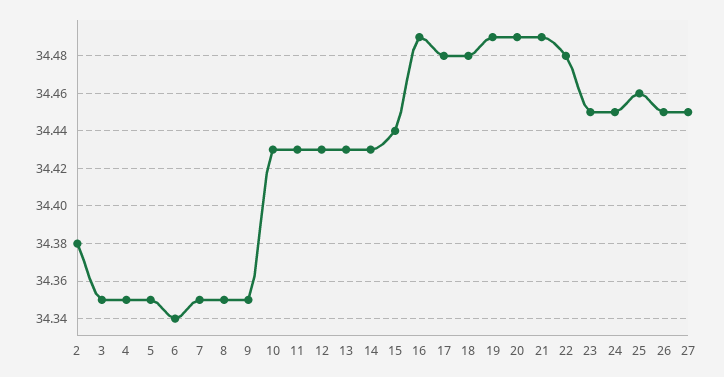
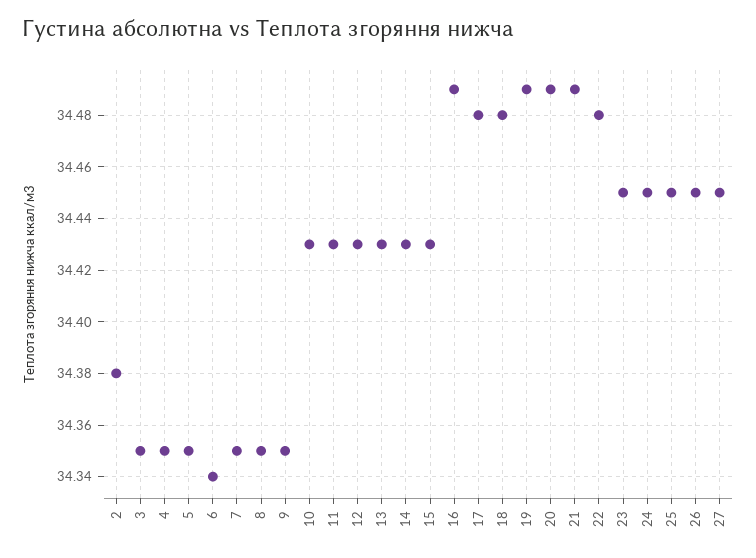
  {
    "2": 34.38,
    "3": 34.35,
    "4": 34.35,
    "5": 34.35,
    "6": 34.34,
    "7": 34.35,
    "8": 34.35,
    "9": 34.35,
    "10": 34.43,
    "11": 34.43,
    "12": 34.43,
    "13": 34.43,
    "14": 34.43,
-   "15": 34.44,
+   "15": 34.43,
    "16": 34.49,
    "17": 34.48,
    "18": 34.48,
    "19": 34.49,
    "20": 34.49,
    "21": 34.49,
    "22": 34.48,
    "23": 34.45,
    "24": 34.45,
-   "25": 34.46,
+   "25": 34.45,
    "26": 34.45,
    "27": 34.45
  }

